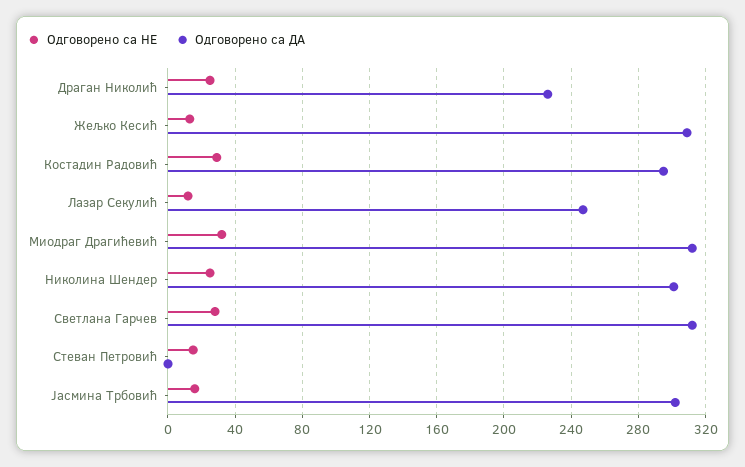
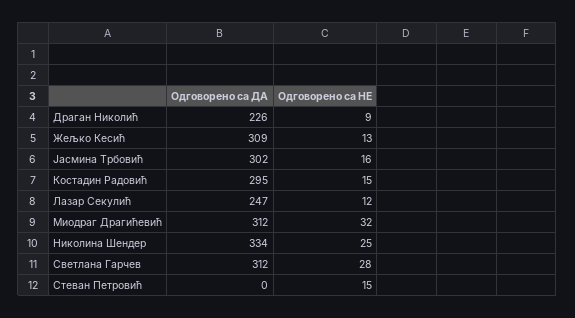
  {
    "Одговорено са НЕ": {
-     "Драган Николић": 25,
+     "Драган Николић": 9,
      "Жељко Кесић": 13,
-     "Костадин Радовић": 30,
+     "Костадин Радовић": 15,
      "Лазар Секулић": 12,
      "Миодраг Драгићевић": 32,
      "Николина Шендер": 25,
      "Светлана Гарчев": 28,
      "Стеван Петровић": 15,
      "Јасмина Трбовић": 16
    },
    "Одговорено са ДА": {
      "Драган Николић": 226,
      "Жељко Кесић": 309,
      "Костадин Радовић": 295,
      "Лазар Секулић": 247,
      "Миодраг Драгићевић": 312,
-     "Николина Шендер": 300,
+     "Николина Шендер": 334,
      "Светлана Гарчев": 312,
      "Стеван Петровић": 0,
      "Јасмина Трбовић": 302
    }
  }

